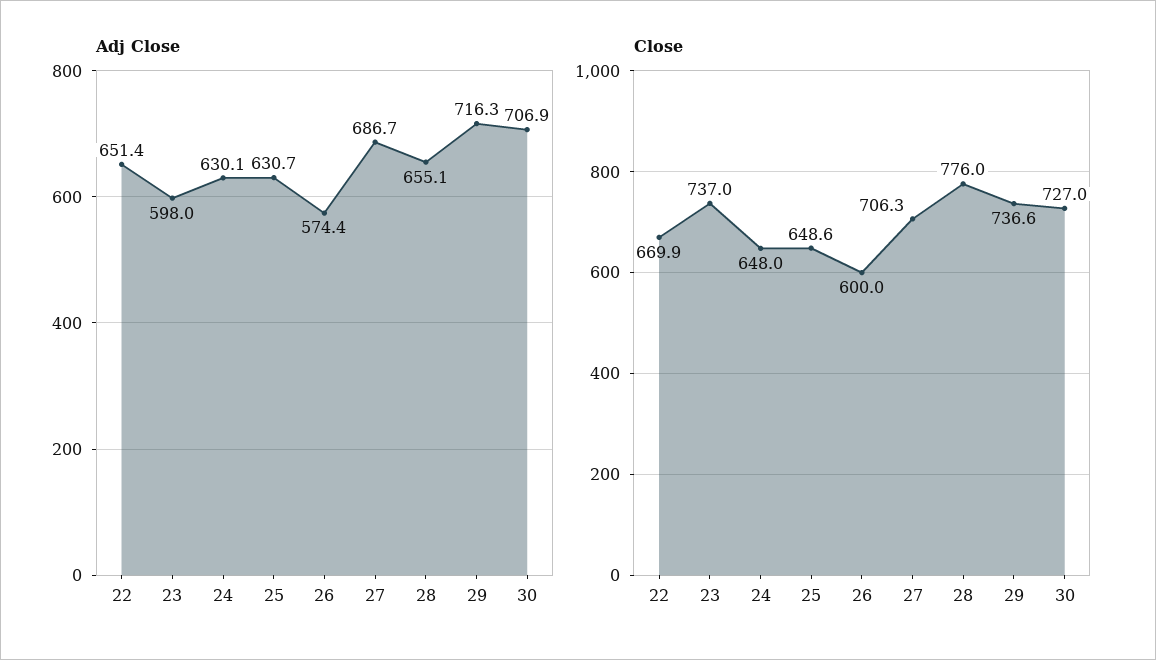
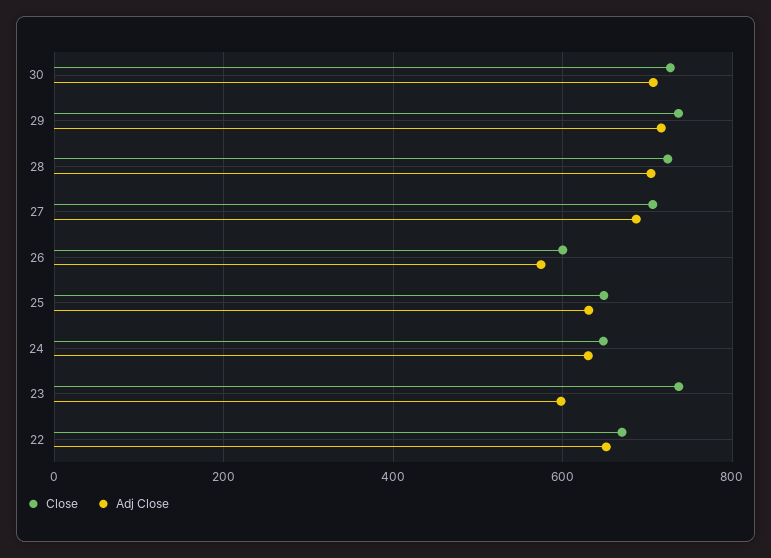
  {
    "Adj Close": {
      "22": 651.4,
      "23": 598,
      "24": 630.1,
      "25": 630.7,
      "26": 574.4,
      "27": 686.7,
-     "28": 655.1,
+     "28": 700,
      "29": 716.3,
      "30": 706.9
    },
    "Close": {
      "22": 669.9,
      "23": 737,
      "24": 648,
      "25": 648.6,
      "26": 600,
      "27": 706.3,
-     "28": 776,
+     "28": 720,
      "29": 736.6,
      "30": 727
    }
  }

